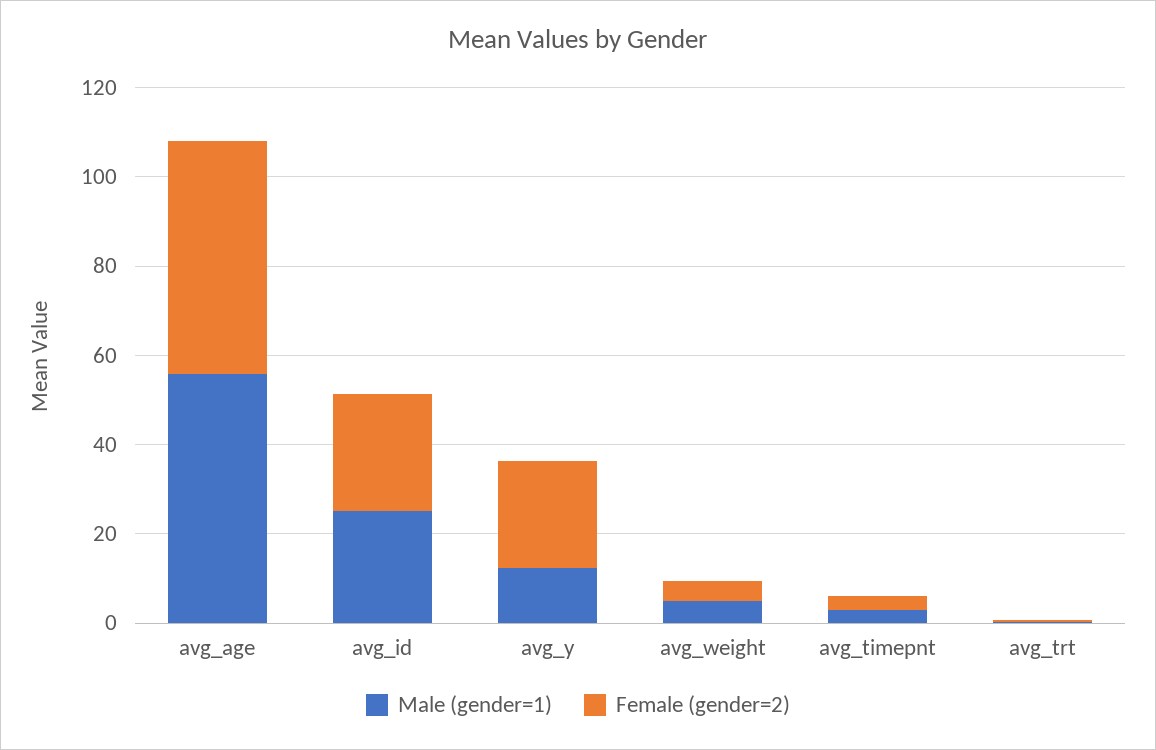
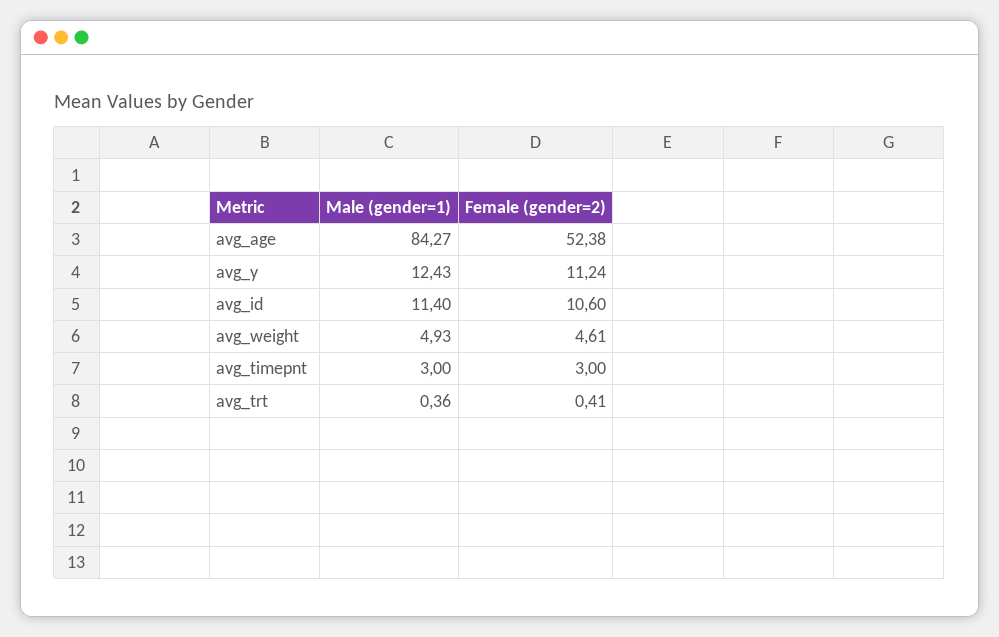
  {
    "Male (gender=1)": {
-     "avg_age": 55,
+     "avg_age": 84.27,
-     "avg_id": 25,
+     "avg_id": 11.4,
      "avg_y": 12.43,
      "avg_weight": 4.93,
      "avg_timepnt": 3,
      "avg_trt": 0.36
    },
    "Female (gender=2)": {
      "avg_age": 52.38,
-     "avg_id": 25,
+     "avg_id": 10.6,
-     "avg_y": 25,
+     "avg_y": 11.24,
      "avg_weight": 4.61,
      "avg_timepnt": 3,
      "avg_trt": 0.41
    }
  }

